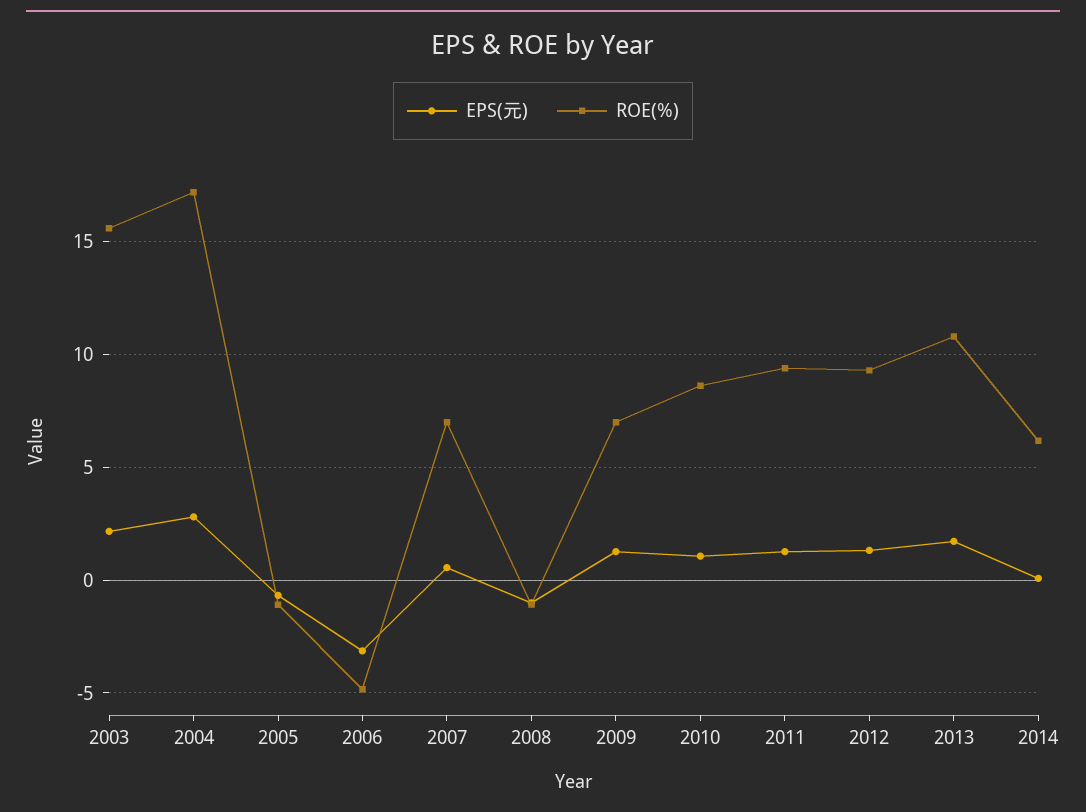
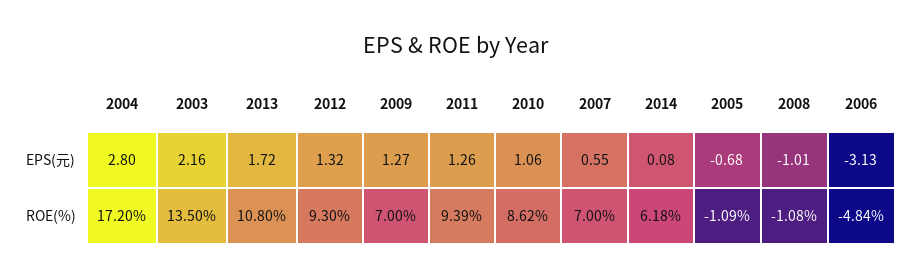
  {
    "EPS(元)": {
      "2003": 2.16,
      "2004": 2.8,
      "2005": -0.68,
      "2006": -3.13,
      "2007": 0.55,
      "2008": -1.01,
      "2009": 1.27,
      "2010": 1.06,
      "2011": 1.26,
      "2012": 1.32,
      "2013": 1.72,
      "2014": 0.08
    },
    "ROE(%)": {
-     "2003": 15.5,
+     "2003": 13.5,
      "2004": 17.2,
      "2005": -1.09,
      "2006": -4.84,
      "2007": 7,
      "2008": -1.08,
      "2009": 7,
      "2010": 8.62,
      "2011": 9.39,
      "2012": 9.3,
      "2013": 10.8,
      "2014": 6.18
    }
  }

